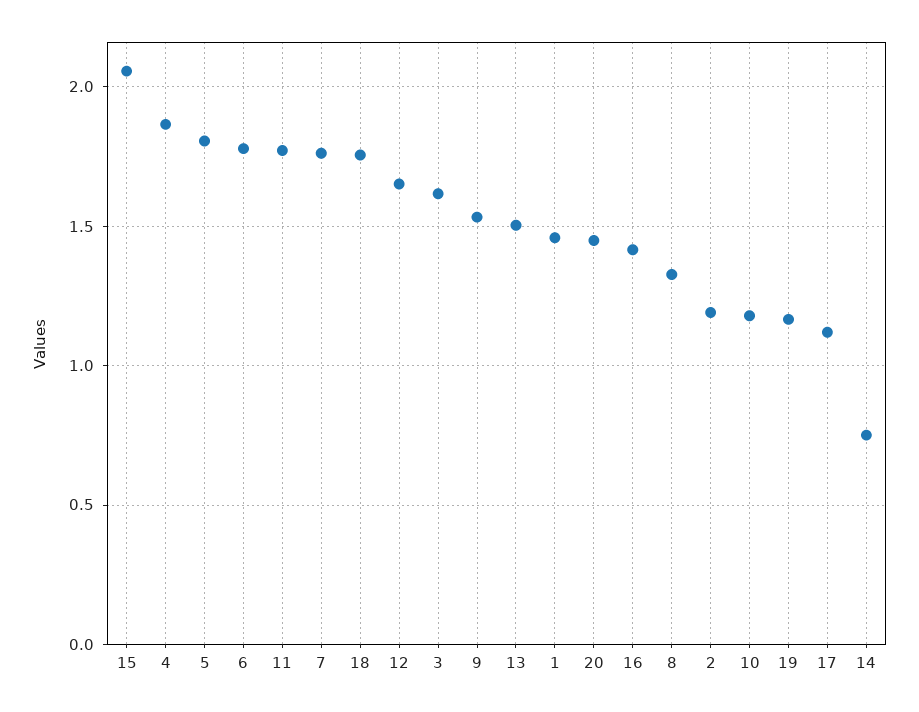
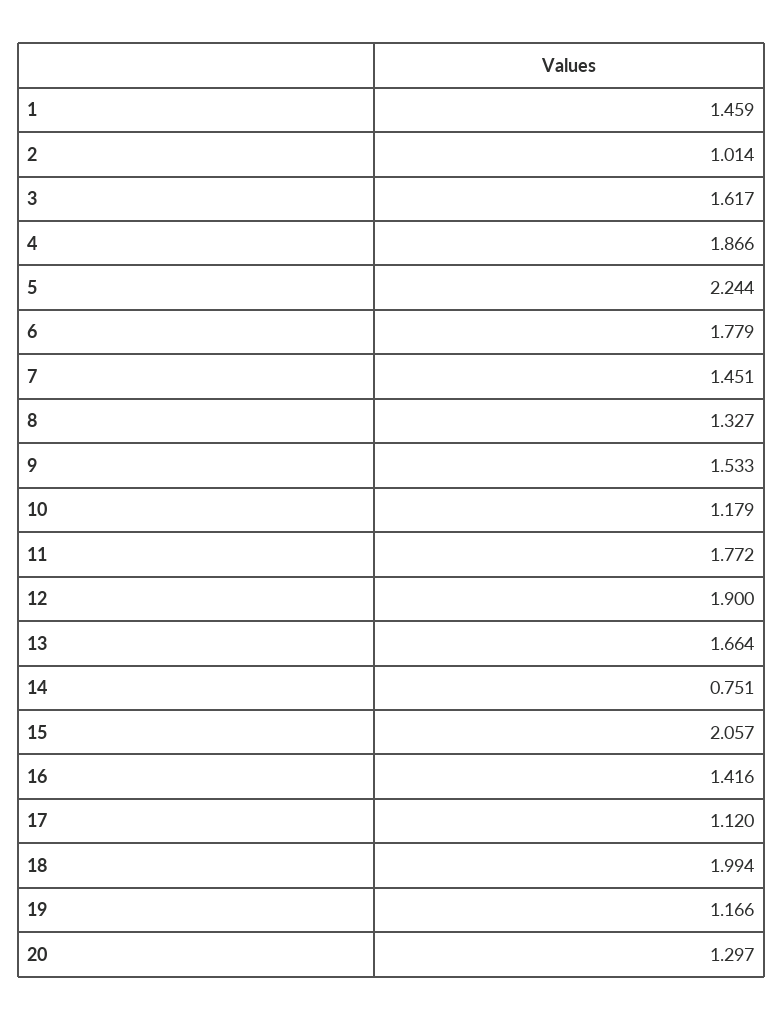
  {
    "15": 2.057,
    "4": 1.866,
-   "5": 1.8,
+   "5": 2.244,
    "6": 1.779,
    "11": 1.772,
-   "7": 1.75,
+   "7": 1.451,
-   "18": 1.75,
+   "18": 1.994,
-   "12": 1.65,
+   "12": 1.9,
    "3": 1.617,
    "9": 1.533,
-   "13": 1.5,
+   "13": 1.664,
    "1": 1.459,
-   "20": 1.45,
+   "20": 1.297,
    "16": 1.416,
    "8": 1.327,
-   "2": 1.2,
+   "2": 1.014,
    "10": 1.179,
    "19": 1.166,
    "17": 1.12,
    "14": 0.751
  }

